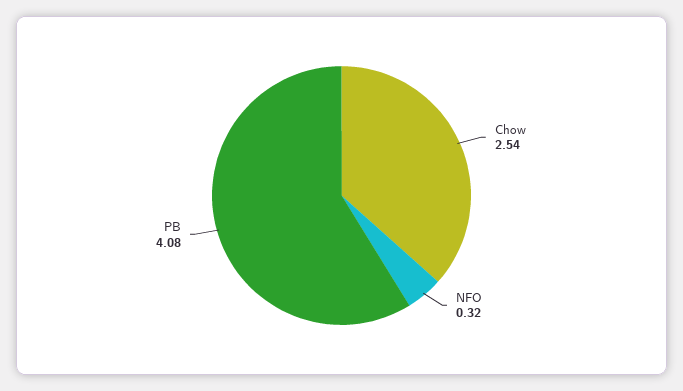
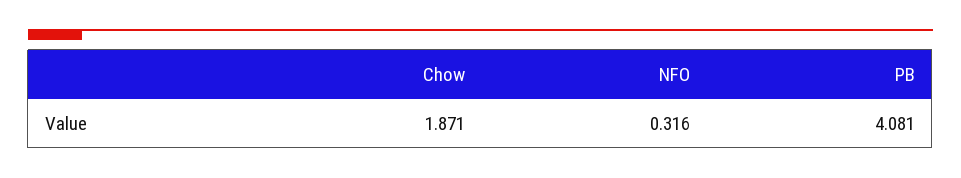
  {
-   "Chow": 2.54,
+   "Chow": 1.871,
    "NFO": 0.316,
    "PB": 4.081
  }

